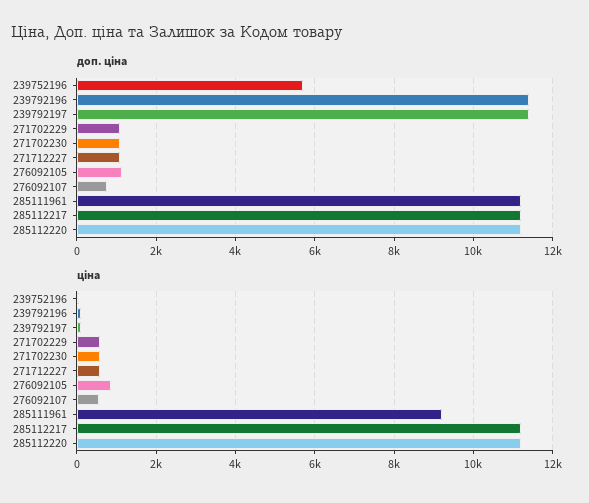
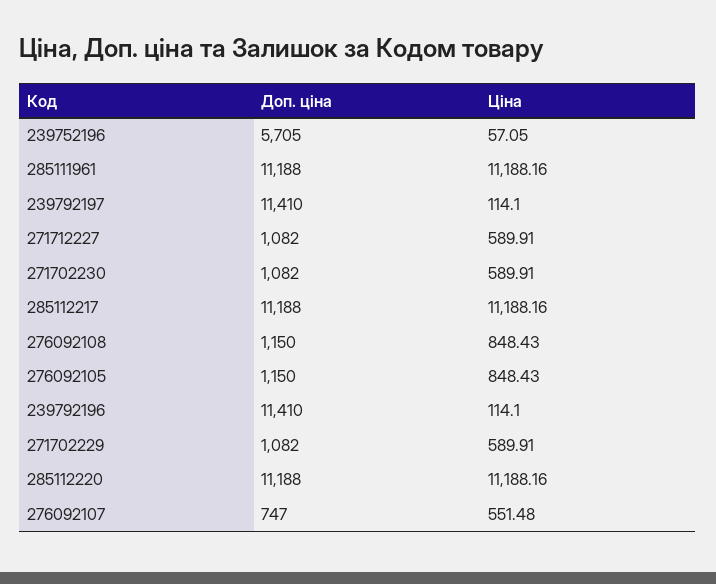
  {
    "доп. ціна": {
      "239752196": 5705,
      "239792196": 11410,
      "239792197": 11410,
      "271702229": 1082,
      "271702230": 1082,
      "271712227": 1082,
      "276092105": 1150,
      "276092107": 747,
      "285111961": 11188,
      "285112217": 11188,
-     "285112220": 11188
+     "285112220": 11188,
+     "276092108": 1150
    },
    "ціна": {
      "239752196": 57.05,
      "239792196": 114.1,
      "239792197": 114.1,
      "271702229": 589.91,
      "271702230": 589.91,
      "271712227": 589.91,
      "276092105": 848.43,
      "276092107": 551.48,
-     "285111961": 9200,
+     "285111961": 11188.16,
      "285112217": 11188.16,
-     "285112220": 11188.16
+     "285112220": 11188.16,
+     "276092108": 848.43
    }
  }

